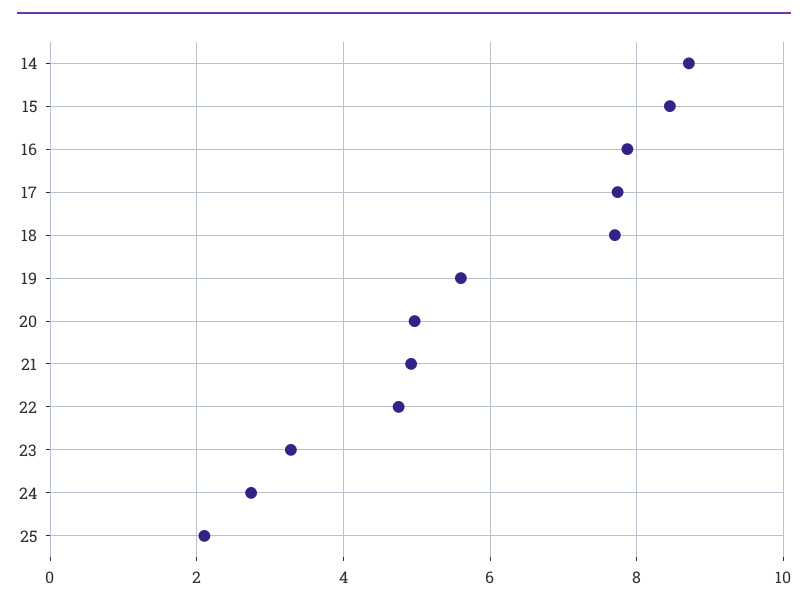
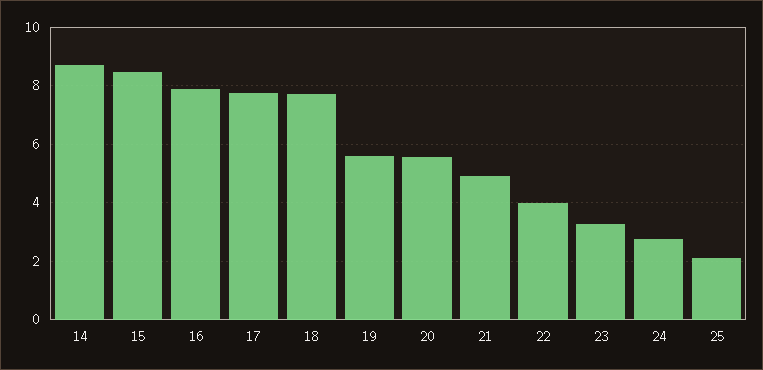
  {
    "14": 8.8,
    "15": 8.4,
    "16": 7.8,
    "17": 7.8,
    "18": 7.8,
    "19": 5.6,
-   "20": 5,
+   "20": 5.5,
    "21": 5,
-   "22": 4.8,
+   "22": 4,
    "23": 3.2,
    "24": 2.8,
    "25": 2.2
  }

